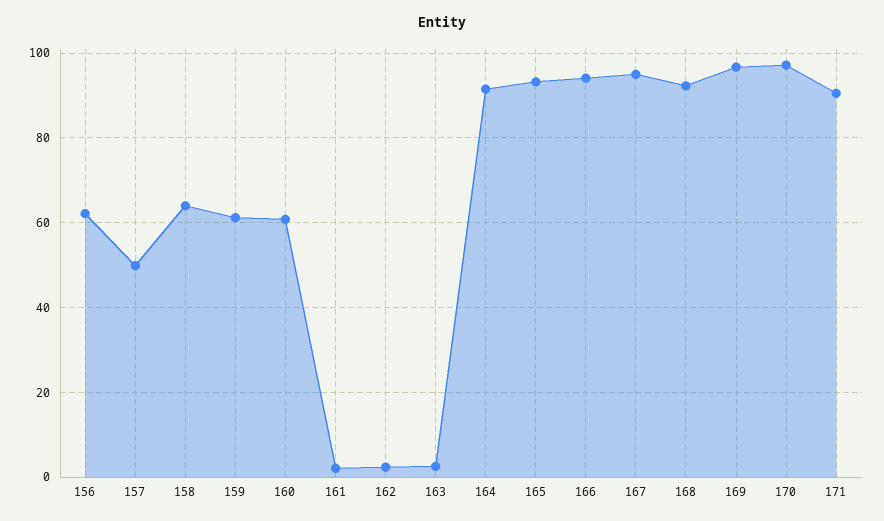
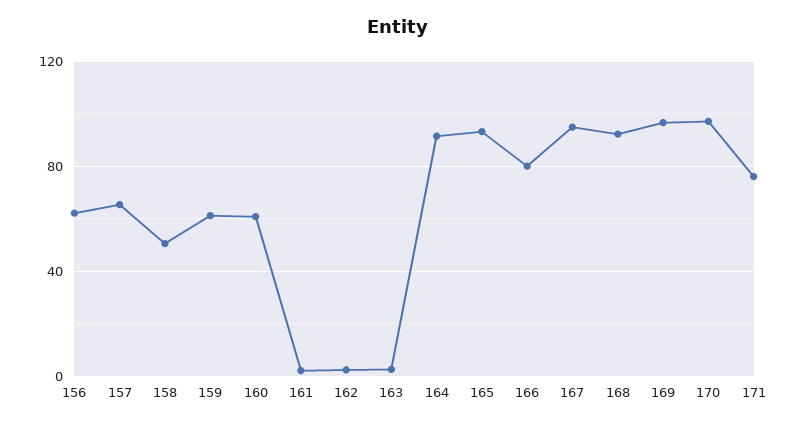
  {
    "156": 62,
-   "157": 50,
+   "157": 65,
-   "158": 64,
+   "158": 50,
    "159": 62,
    "160": 60,
    "161": 2,
    "162": 2,
    "163": 2,
    "164": 92,
    "165": 94,
-   "166": 94,
+   "166": 80,
    "167": 96,
    "168": 92,
    "169": 96,
    "170": 98,
-   "171": 90
+   "171": 75
  }

